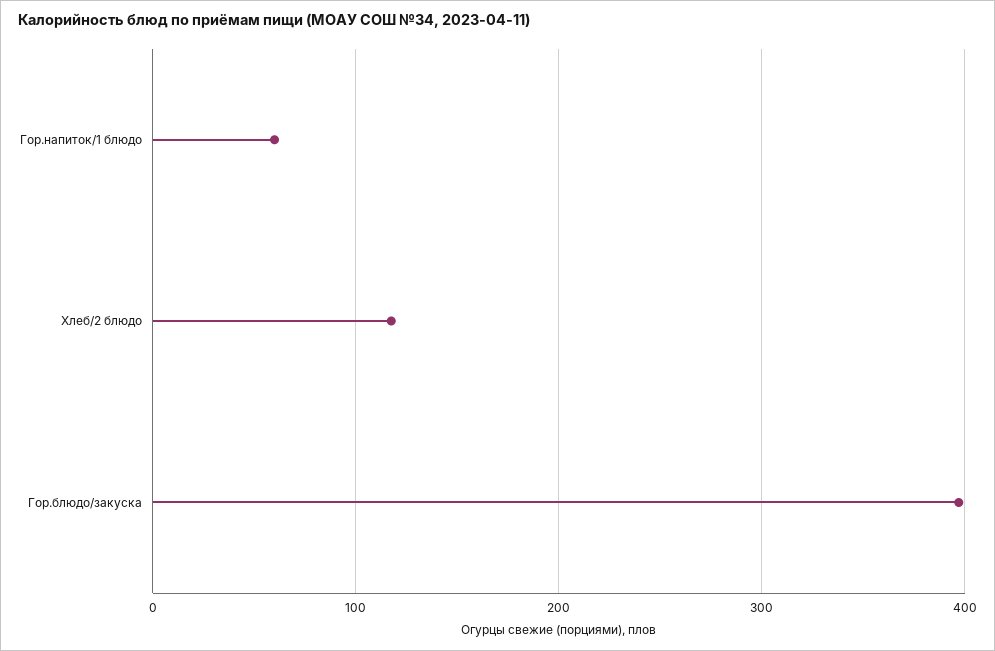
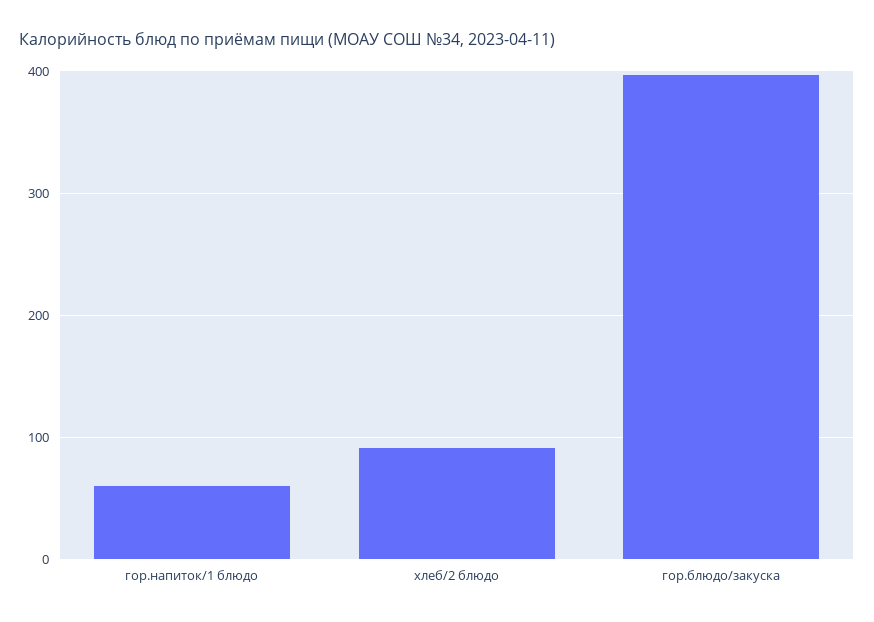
  {
    "Гор.напиток/1 блюдо": 60,
-   "Хлеб/2 блюдо": 120,
+   "Хлеб/2 блюдо": 90,
    "Гор.блюдо/закуска": 400
  }

